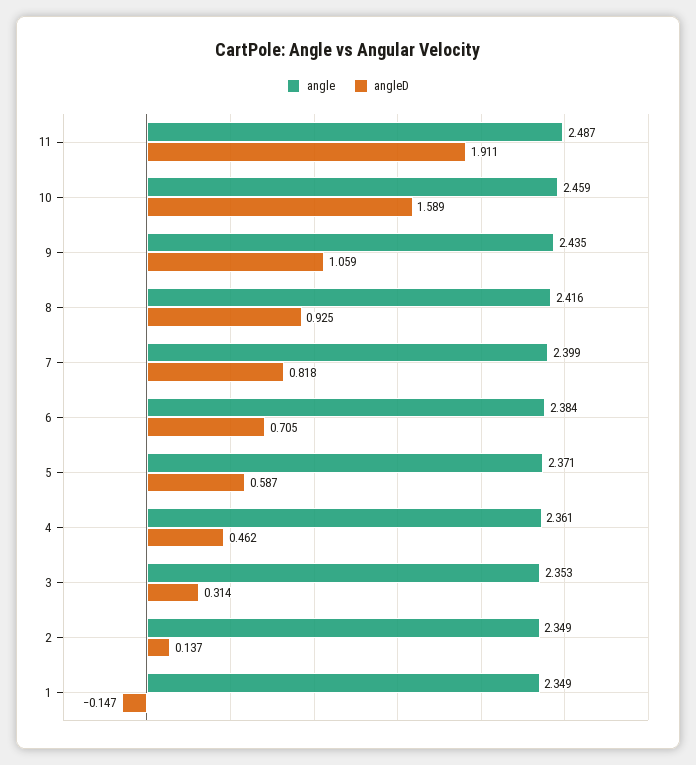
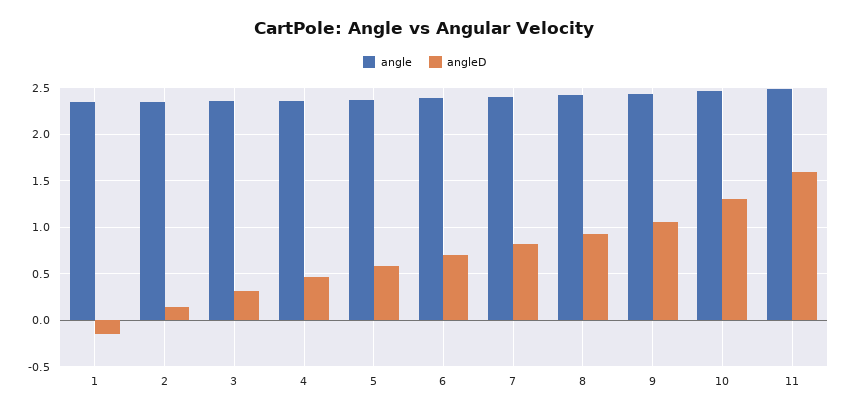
  {
    "angle": {
      "11": 2.487,
      "10": 2.459,
      "9": 2.435,
      "8": 2.416,
      "7": 2.399,
      "6": 2.384,
      "5": 2.371,
      "4": 2.361,
      "3": 2.353,
      "2": 2.349,
      "1": 2.349
    },
    "angleD": {
-     "11": 1.911,
+     "11": 1.6,
-     "10": 1.589,
+     "10": 1.3,
      "9": 1.059,
      "8": 0.925,
      "7": 0.818,
      "6": 0.705,
      "5": 0.587,
      "4": 0.462,
      "3": 0.314,
      "2": 0.137,
      "1": -0.147
    }
  }

